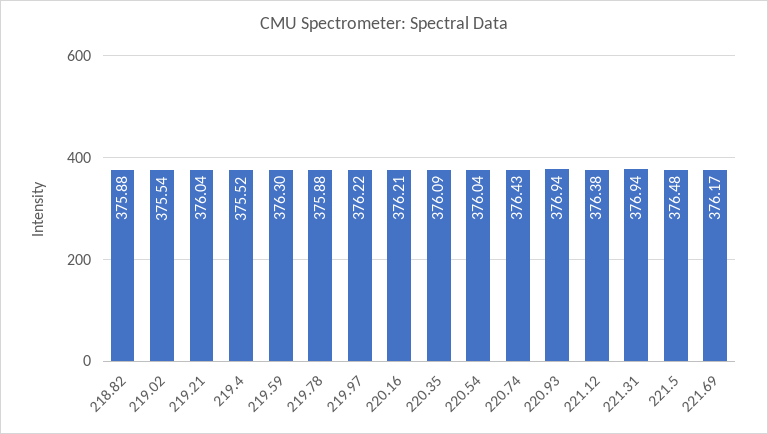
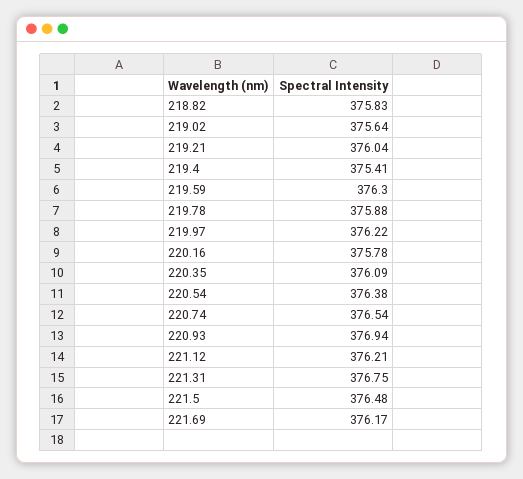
  {
-   "218.82": 375.88,
+   "218.82": 375.83,
-   "219.02": 375.54,
+   "219.02": 375.64,
    "219.21": 376.04,
-   "219.4": 375.52,
+   "219.4": 375.41,
    "219.59": 376.3,
    "219.78": 375.88,
    "219.97": 376.22,
-   "220.16": 376.21,
+   "220.16": 375.78,
    "220.35": 376.09,
-   "220.54": 376.04,
+   "220.54": 376.38,
-   "220.74": 376.43,
+   "220.74": 376.54,
    "220.93": 376.94,
-   "221.12": 376.38,
+   "221.12": 376.21,
-   "221.31": 376.94,
+   "221.31": 376.75,
    "221.5": 376.48,
    "221.69": 376.17
  }

